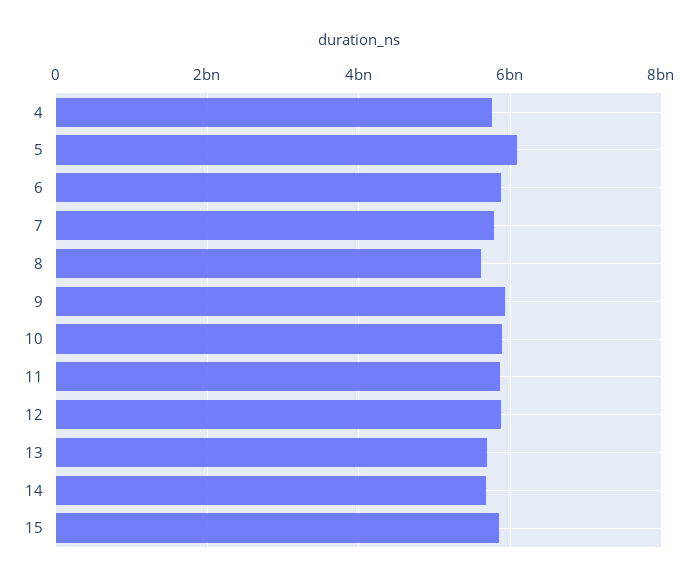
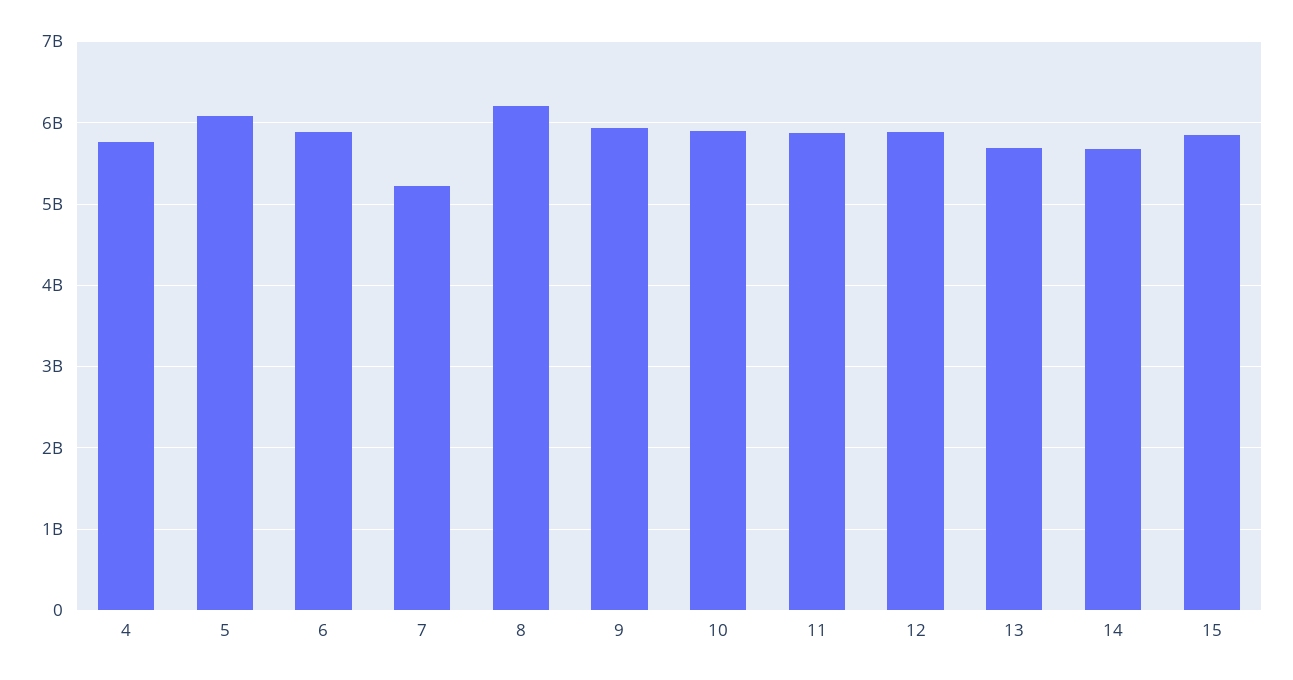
  {
    "4": 5800000000,
    "5": 6100000000,
    "6": 5900000000,
-   "7": 5800000000,
+   "7": 5200000000,
-   "8": 5600000000,
+   "8": 6200000000,
    "9": 5900000000,
    "10": 5900000000,
    "11": 5900000000,
    "12": 5900000000,
    "13": 5700000000,
    "14": 5700000000,
    "15": 5800000000
  }

